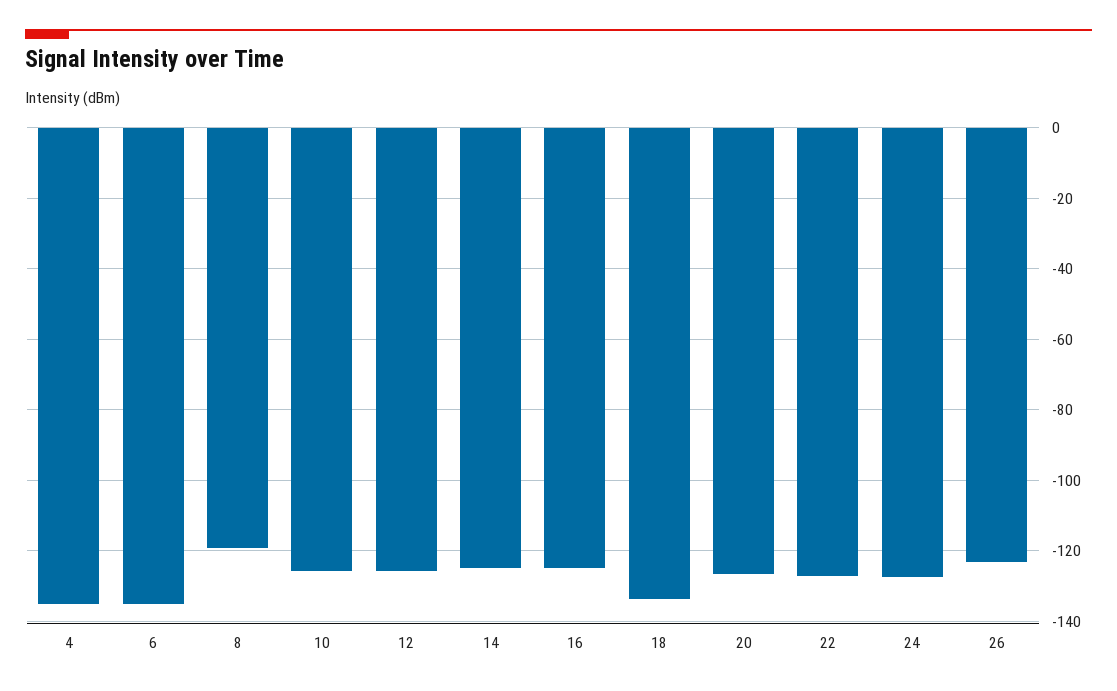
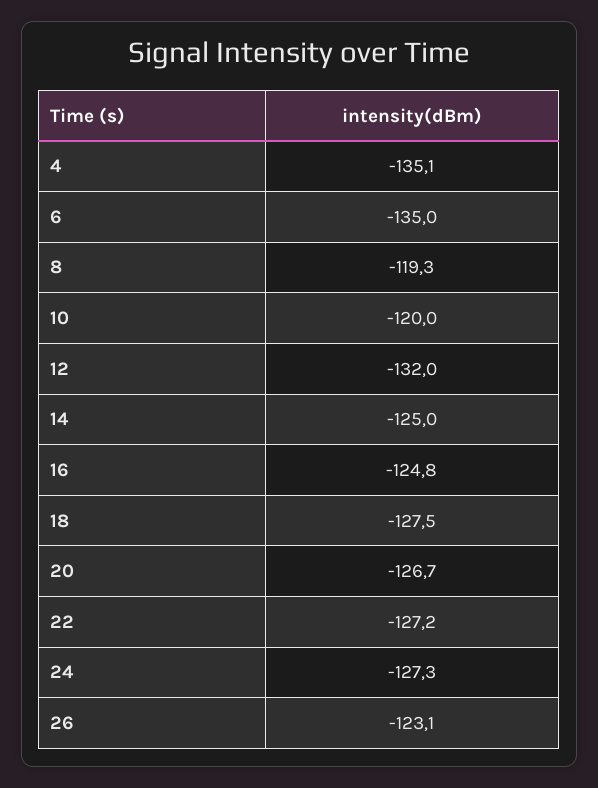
  {
    "4": -135.1,
    "6": -135,
    "8": -119.3,
-   "10": -126,
+   "10": -120,
-   "12": -126,
+   "12": -132,
    "14": -125,
    "16": -124.8,
-   "18": -134,
+   "18": -127.5,
    "20": -126.7,
    "22": -127.2,
    "24": -127.3,
    "26": -123.1
  }

